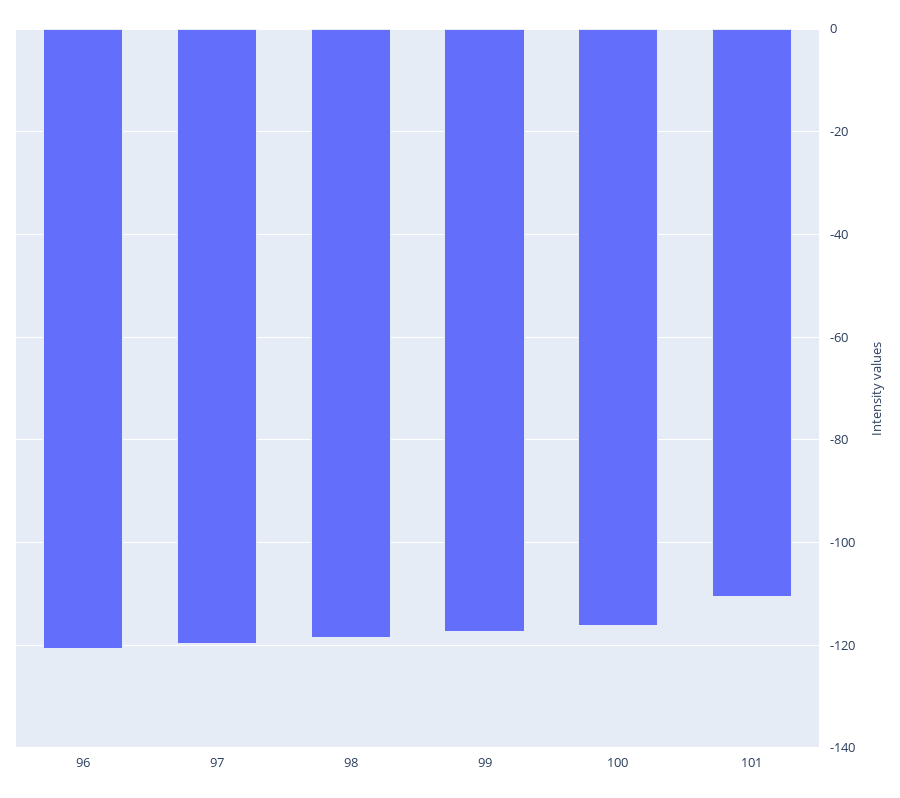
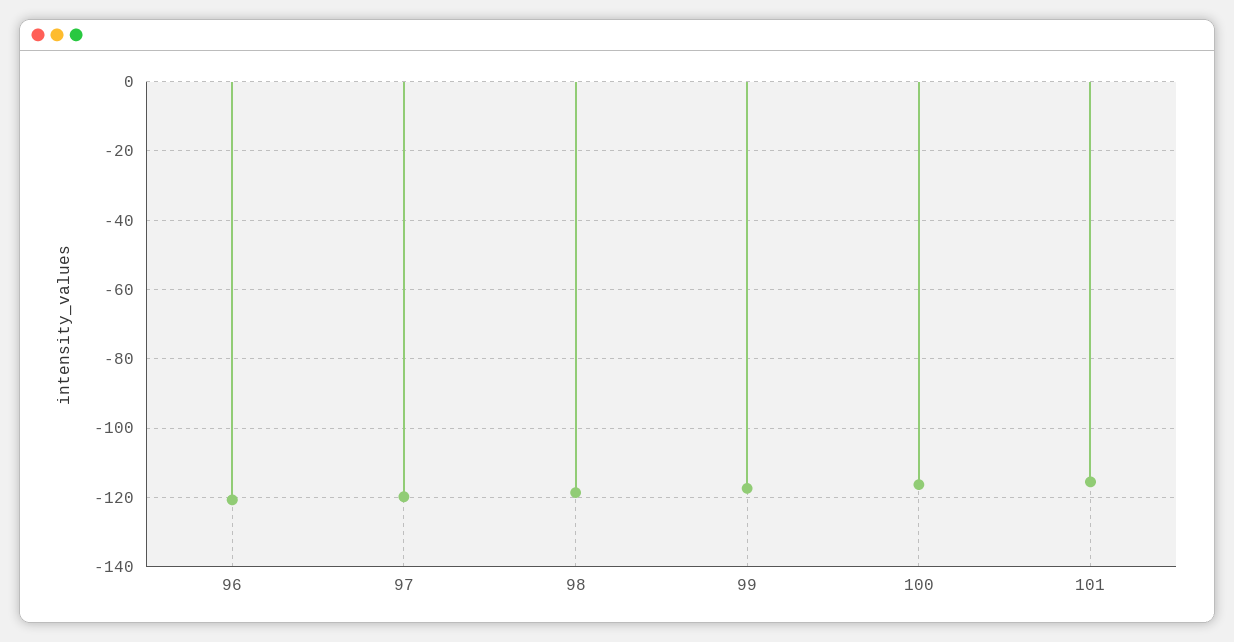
  {
    "96": -120,
    "97": -120,
    "98": -118,
    "99": -118,
    "100": -116,
-   "101": -110
+   "101": -116
  }

